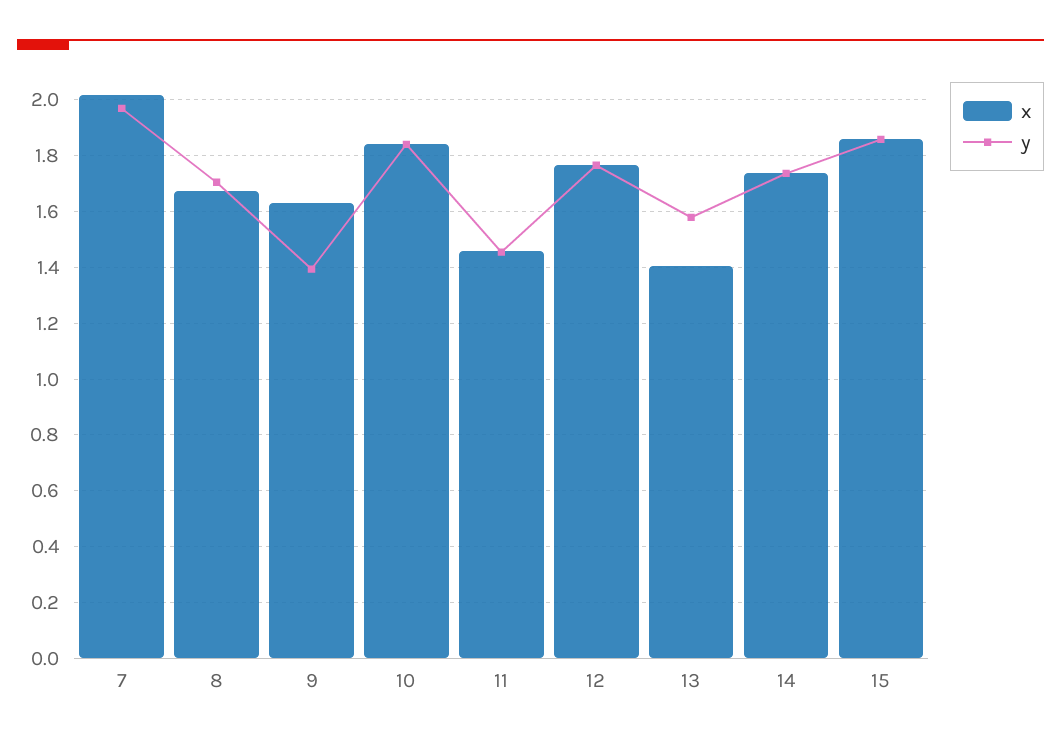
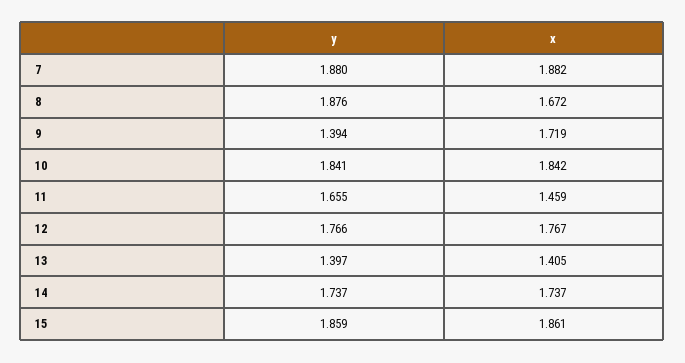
  {
    "x": {
-     "7": 2.025,
+     "7": 1.882,
      "8": 1.672,
-     "9": 1.625,
+     "9": 1.719,
      "10": 1.842,
      "11": 1.459,
      "12": 1.767,
      "13": 1.405,
      "14": 1.737,
      "15": 1.861
    },
    "y": {
-     "7": 1.975,
+     "7": 1.88,
-     "8": 1.7,
+     "8": 1.876,
      "9": 1.394,
      "10": 1.841,
-     "11": 1.45,
+     "11": 1.655,
      "12": 1.766,
-     "13": 1.575,
+     "13": 1.397,
      "14": 1.737,
      "15": 1.859
    }
  }

